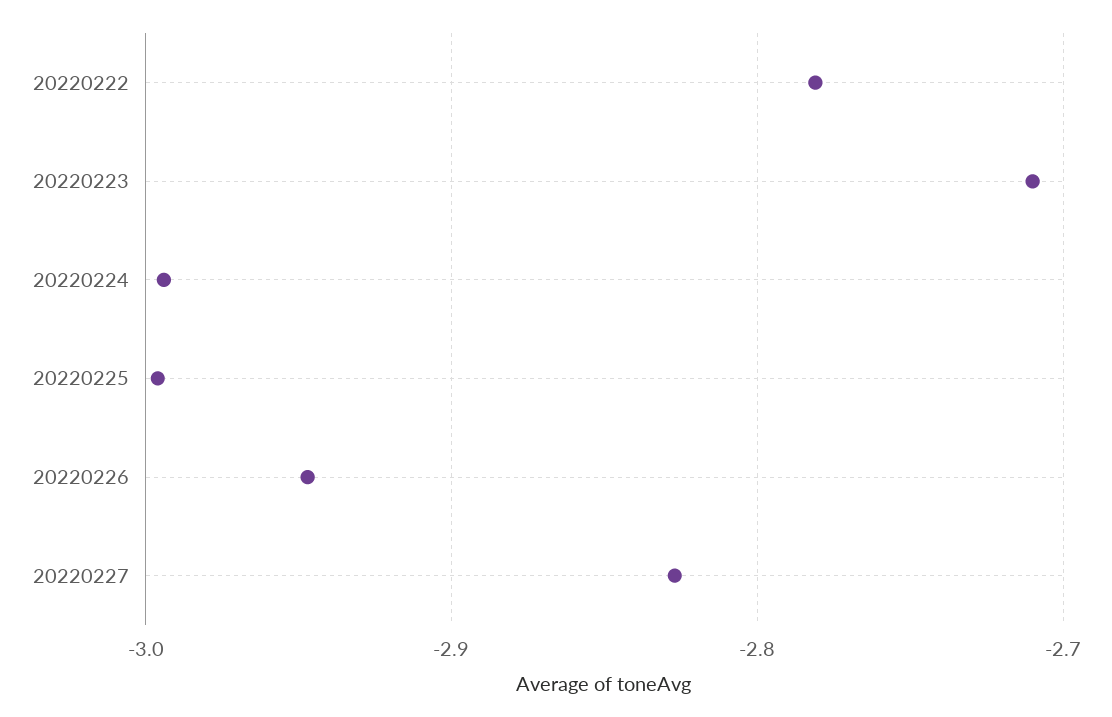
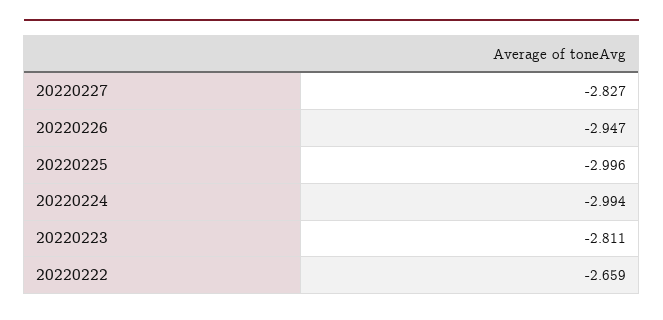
  {
-   "20220222": -2.78,
+   "20220222": -2.659,
-   "20220223": -2.71,
+   "20220223": -2.811,
    "20220224": -2.994,
    "20220225": -2.996,
    "20220226": -2.947,
    "20220227": -2.827
  }

